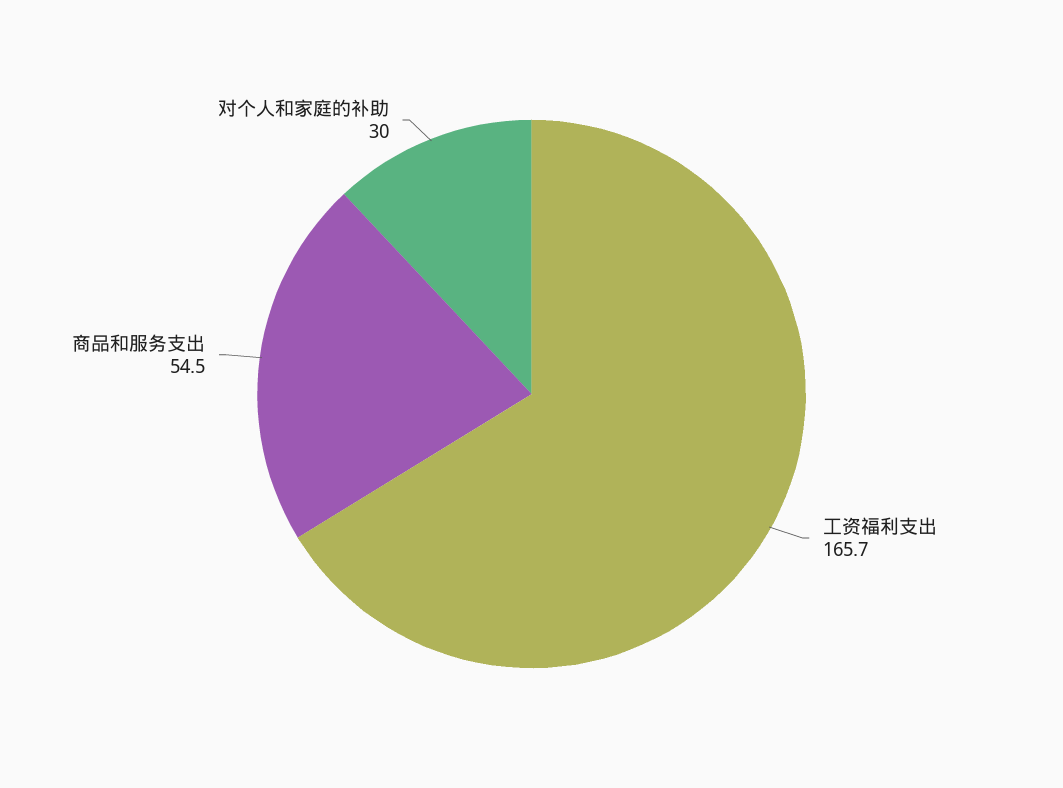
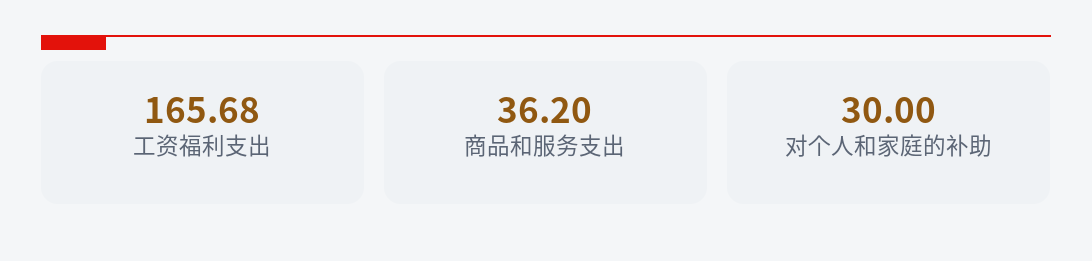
  {
    "工资福利支出": 165.68,
-   "商品和服务支出": 54.5,
+   "商品和服务支出": 36.2,
    "对个人和家庭的补助": 30
  }

